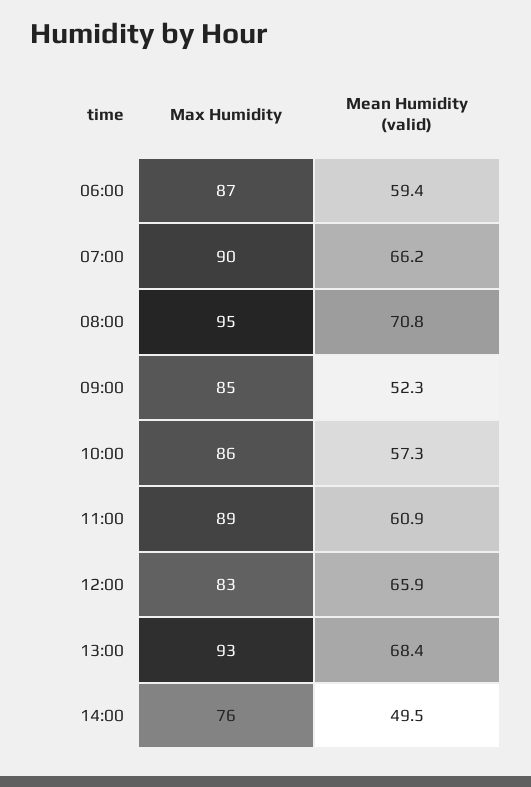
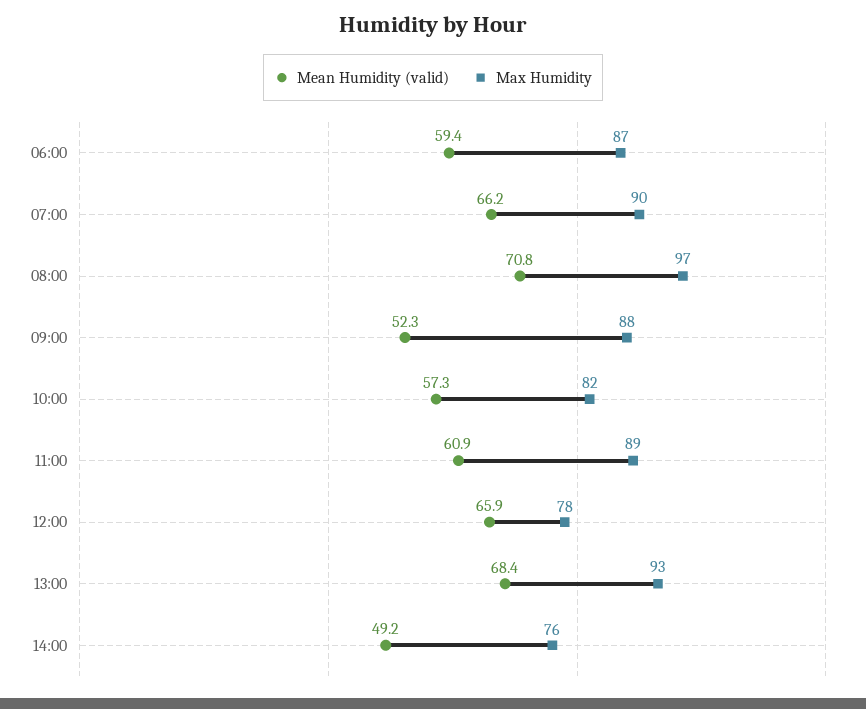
  {
    "Max Humidity": {
      "06:00": 87,
      "07:00": 90,
-     "08:00": 95,
+     "08:00": 97,
-     "09:00": 85,
+     "09:00": 88,
-     "10:00": 86,
+     "10:00": 82,
      "11:00": 89,
-     "12:00": 83,
+     "12:00": 78,
      "13:00": 93,
      "14:00": 76
    },
    "Mean Humidity (valid)": {
      "06:00": 59.4,
      "07:00": 66.2,
      "08:00": 70.8,
      "09:00": 52.3,
      "10:00": 57.3,
      "11:00": 60.9,
      "12:00": 65.9,
      "13:00": 68.4,
-     "14:00": 49.5
+     "14:00": 49.2
    }
  }

